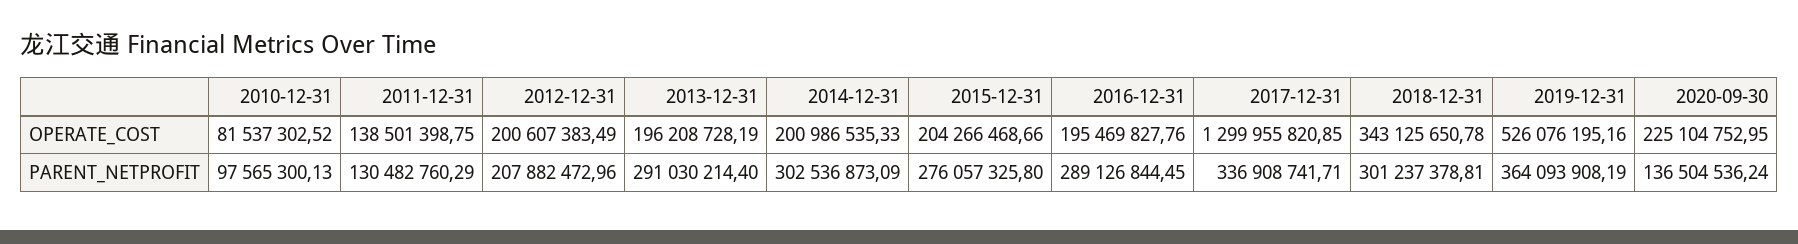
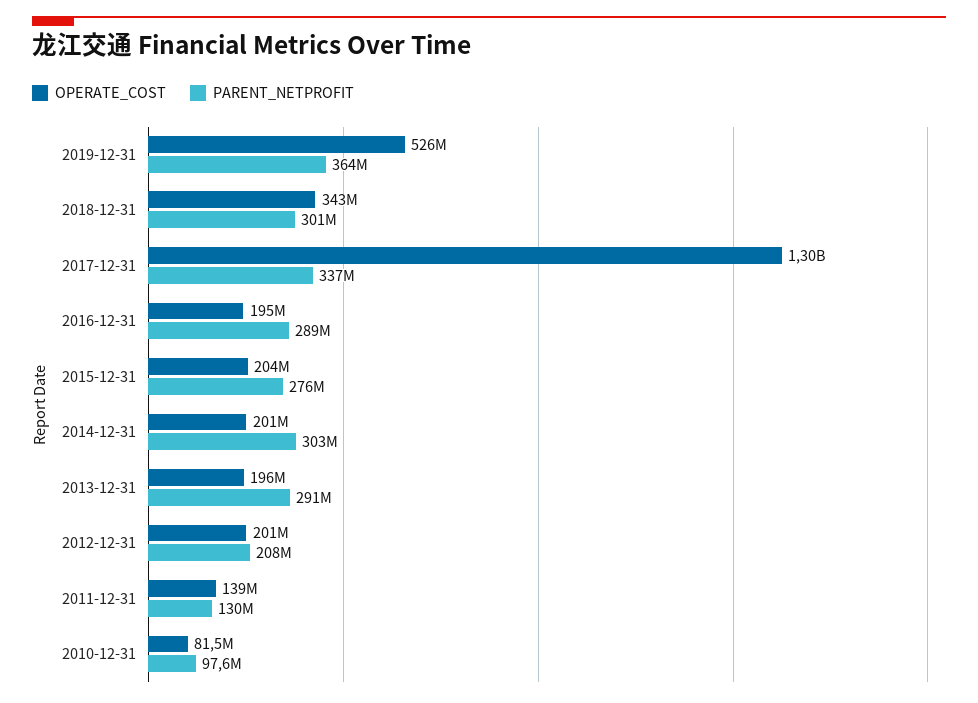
  {
    "OPERATE_COST": {
      "2010-12-31": 81537302.52,
      "2011-12-31": 138501398.75,
      "2012-12-31": 200607383.49,
      "2013-12-31": 196208728.19,
      "2014-12-31": 200986535.33,
      "2015-12-31": 204266468.66,
      "2016-12-31": 195469827.76,
      "2017-12-31": 1299955820.85,
      "2018-12-31": 343125650.78,
-     "2019-12-31": 526076195.16,
+     "2019-12-31": 526076195.16
-     "2020-09-30": 225104752.95
    },
    "PARENT_NETPROFIT": {
      "2010-12-31": 97565300.13,
      "2011-12-31": 130482760.29,
      "2012-12-31": 207882472.96,
      "2013-12-31": 291030214.4,
      "2014-12-31": 302536873.09,
      "2015-12-31": 276057325.8,
      "2016-12-31": 289126844.45,
      "2017-12-31": 336908741.71,
      "2018-12-31": 301237378.81,
-     "2019-12-31": 364093908.19,
+     "2019-12-31": 364093908.19
-     "2020-09-30": 136504536.24
    }
  }

